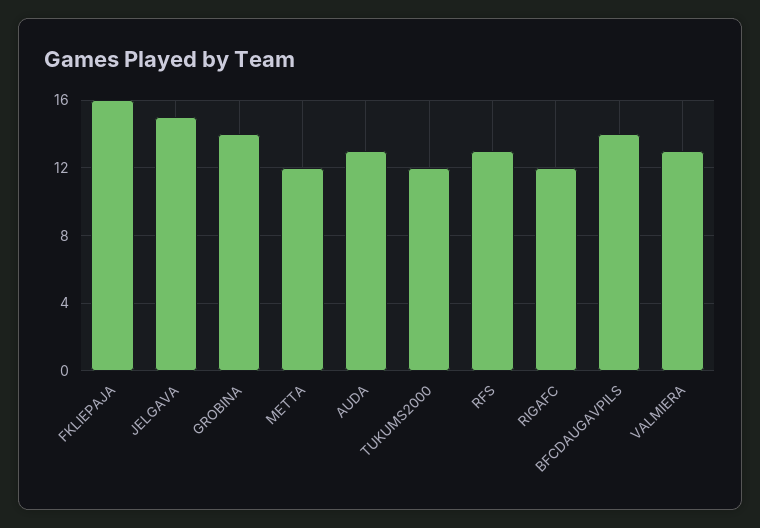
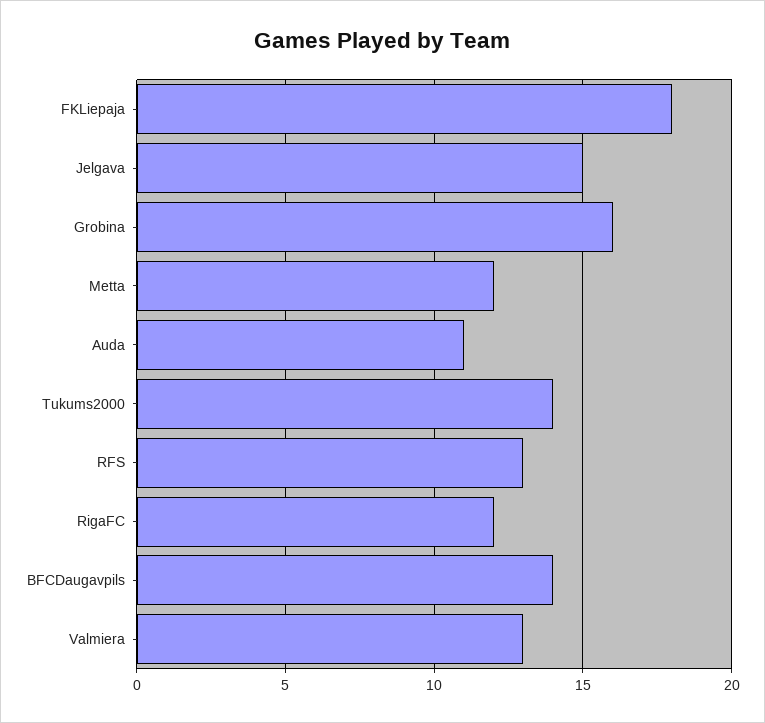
  {
-   "FKLIEPAJA": 16,
+   "FKLIEPAJA": 18,
    "JELGAVA": 15,
-   "GROBINA": 14,
+   "GROBINA": 16,
    "METTA": 12,
-   "AUDA": 13,
+   "AUDA": 11,
-   "TUKUMS2000": 12,
+   "TUKUMS2000": 14,
    "RFS": 13,
    "RIGAFC": 12,
    "BFCDAUGAVPILS": 14,
    "VALMIERA": 13
  }

